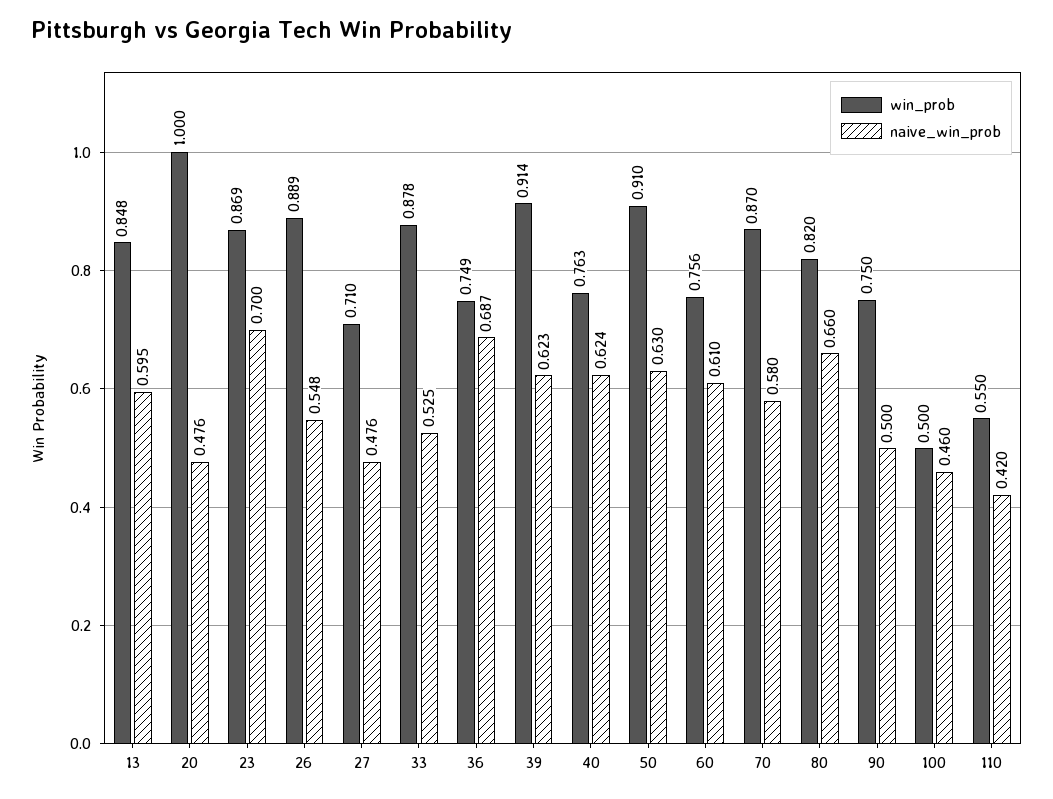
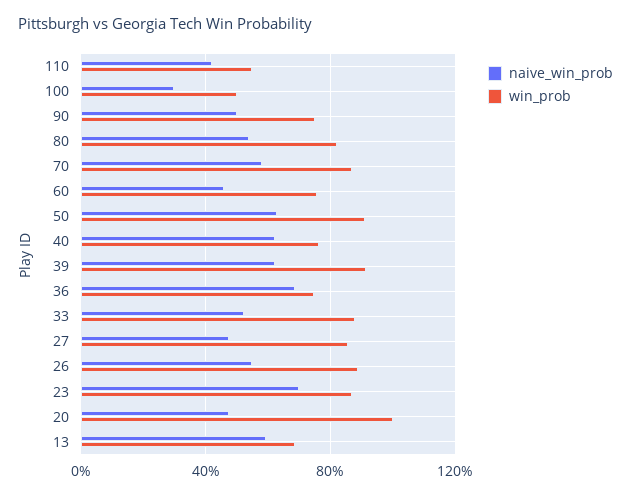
  {
    "win_prob": {
-     "13": 0.848,
+     "13": 0.7,
      "20": 1,
      "23": 0.869,
      "26": 0.889,
-     "27": 0.71,
+     "27": 0.85,
      "33": 0.878,
      "36": 0.749,
      "39": 0.914,
      "40": 0.763,
      "50": 0.91,
      "60": 0.756,
      "70": 0.87,
      "80": 0.82,
      "90": 0.75,
      "100": 0.5,
      "110": 0.55
    },
    "naive_win_prob": {
      "13": 0.595,
      "20": 0.476,
      "23": 0.7,
      "26": 0.548,
      "27": 0.476,
      "33": 0.525,
      "36": 0.687,
      "39": 0.623,
      "40": 0.624,
      "50": 0.63,
-     "60": 0.61,
+     "60": 0.45,
      "70": 0.58,
-     "80": 0.66,
+     "80": 0.55,
      "90": 0.5,
-     "100": 0.46,
+     "100": 0.3,
      "110": 0.42
    }
  }

